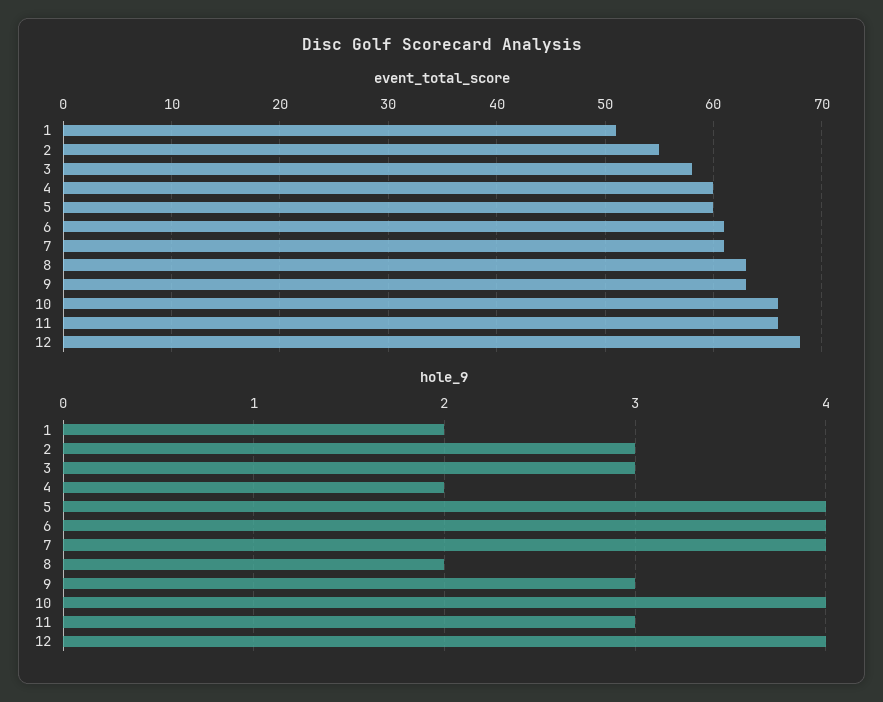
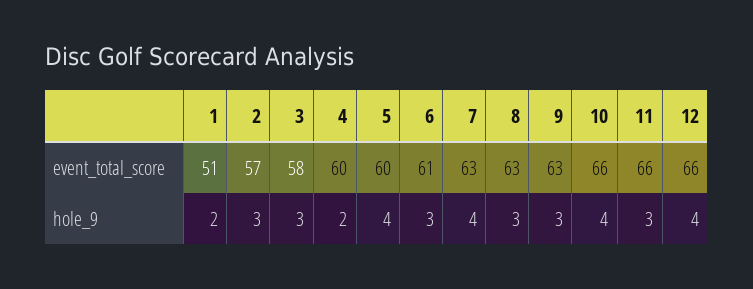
  {
    "event_total_score": {
      "1": 51,
-     "2": 55,
+     "2": 57,
      "3": 58,
      "4": 60,
      "5": 60,
      "6": 61,
-     "7": 61,
+     "7": 63,
      "8": 63,
      "9": 63,
      "10": 66,
      "11": 66,
-     "12": 68
+     "12": 66
    },
    "hole_9": {
      "1": 2,
      "2": 3,
      "3": 3,
      "4": 2,
      "5": 4,
-     "6": 4,
+     "6": 3,
      "7": 4,
-     "8": 2,
+     "8": 3,
      "9": 3,
      "10": 4,
      "11": 3,
      "12": 4
    }
  }

